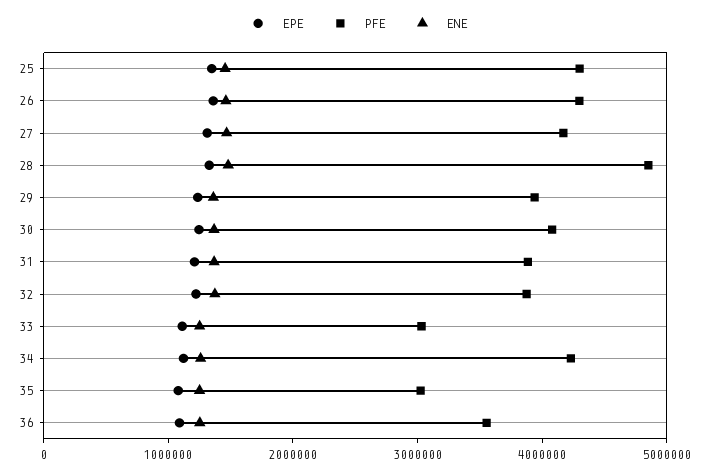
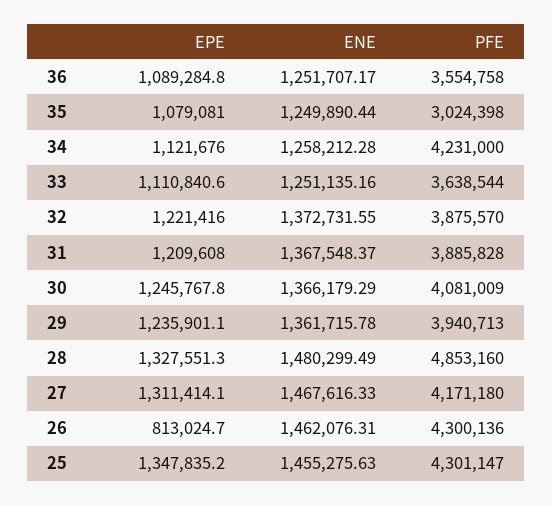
  {
    "EPE": {
      "25": 1347835.2,
-     "26": 1400000,
+     "26": 813024.7,
      "27": 1311414.1,
      "28": 1327551.3,
      "29": 1235901.1,
      "30": 1245767.8,
      "31": 1209608,
      "32": 1221416,
      "33": 1110840.6,
      "34": 1121676,
      "35": 1079081,
      "36": 1089284.8
    },
    "PFE": {
      "25": 4301147,
      "26": 4300136,
      "27": 4171180,
      "28": 4853160,
      "29": 3940713,
      "30": 4081009,
      "31": 3885828,
      "32": 3875570,
-     "33": 3000000,
+     "33": 3638544,
      "34": 4231000,
      "35": 3024398,
      "36": 3554758
    },
    "ENE": {
      "25": 1455275.63,
      "26": 1462076.31,
      "27": 1467616.33,
      "28": 1480299.49,
      "29": 1361715.78,
      "30": 1366179.29,
      "31": 1367548.37,
      "32": 1372731.55,
      "33": 1251135.16,
      "34": 1258212.28,
      "35": 1249890.44,
      "36": 1251707.17
    }
  }

